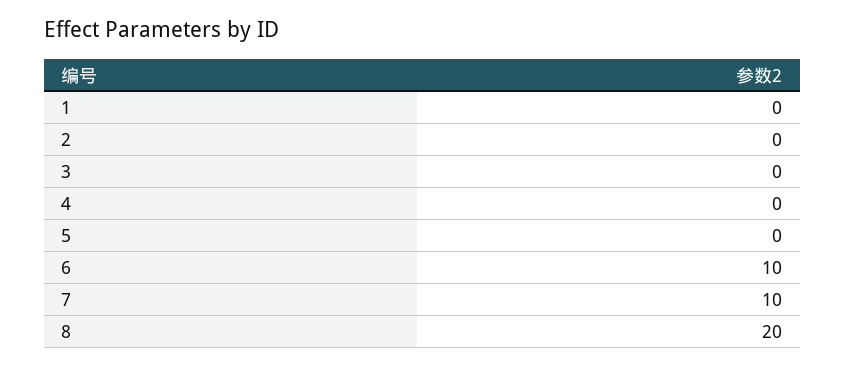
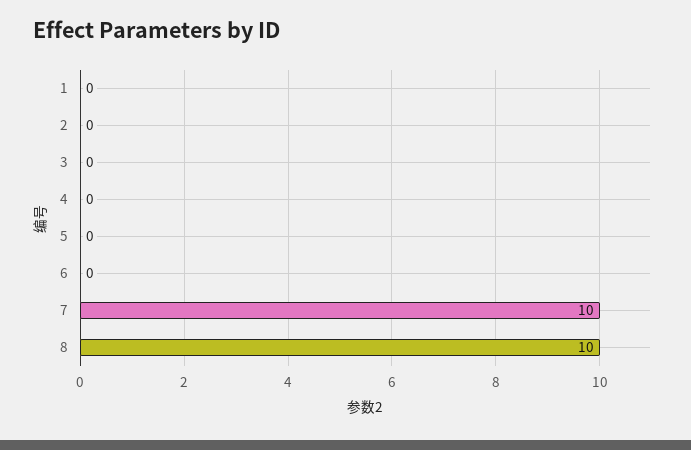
  {
    "1": 0,
    "2": 0,
    "3": 0,
    "4": 0,
    "5": 0,
-   "6": 10,
+   "6": 0,
    "7": 10,
-   "8": 20
+   "8": 10
  }

